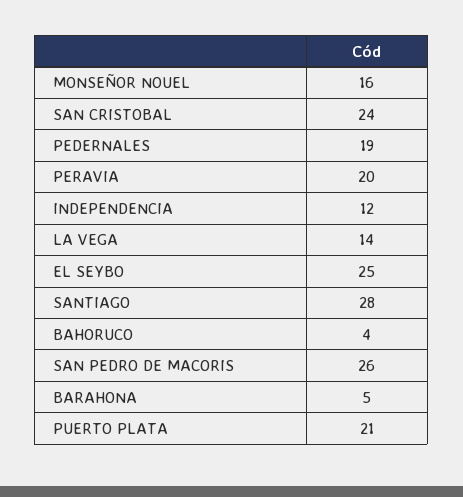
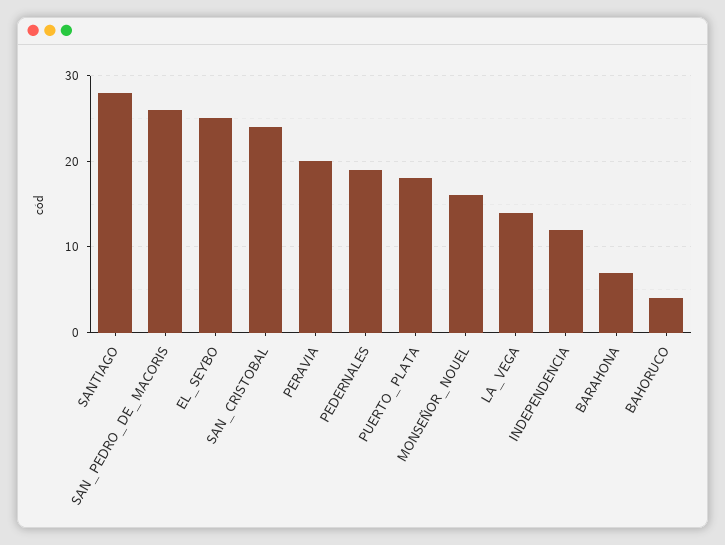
  {
    "MONSEÑOR NOUEL": 16,
    "SAN CRISTOBAL": 24,
    "PEDERNALES": 19,
    "PERAVIA": 20,
    "INDEPENDENCIA": 12,
    "LA VEGA": 14,
    "EL SEYBO": 25,
    "SANTIAGO": 28,
    "BAHORUCO": 4,
    "SAN PEDRO DE MACORIS": 26,
-   "BARAHONA": 5,
+   "BARAHONA": 7,
-   "PUERTO PLATA": 21
+   "PUERTO PLATA": 18
  }

